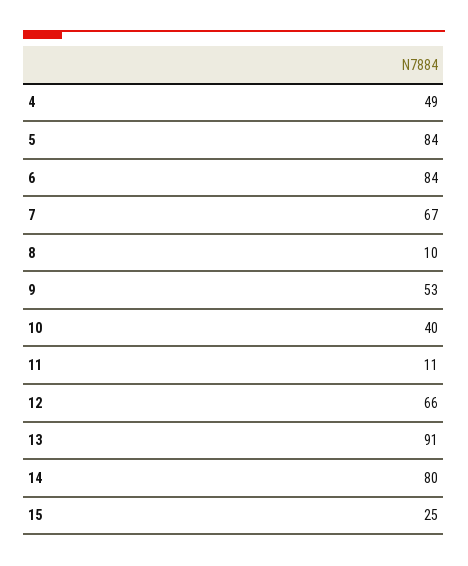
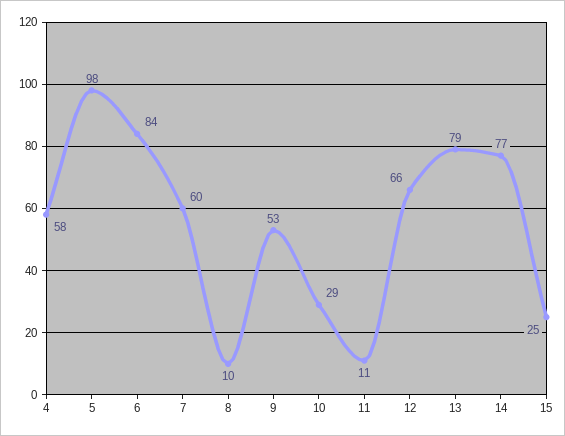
  {
-   "4": 49,
+   "4": 58,
-   "5": 84,
+   "5": 98,
    "6": 84,
-   "7": 67,
+   "7": 60,
    "8": 10,
    "9": 53,
-   "10": 40,
+   "10": 29,
    "11": 11,
    "12": 66,
-   "13": 91,
+   "13": 79,
-   "14": 80,
+   "14": 77,
    "15": 25
  }

